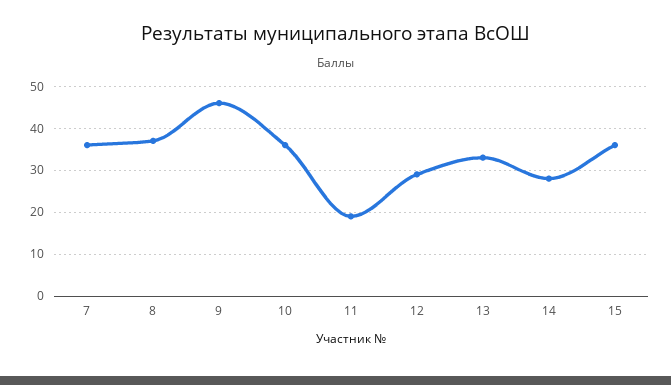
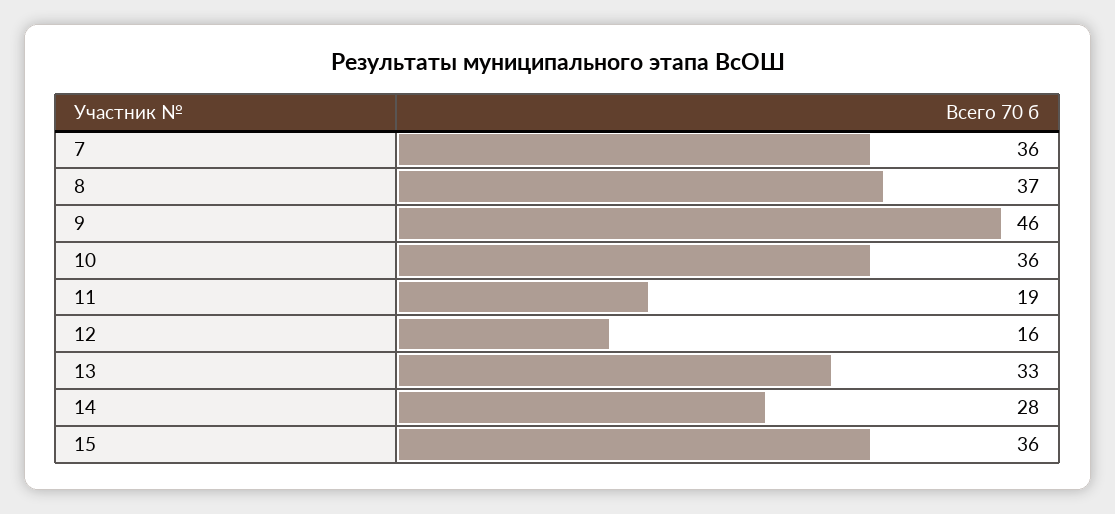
  {
    "7": 36,
    "8": 37,
    "9": 46,
    "10": 36,
    "11": 19,
-   "12": 30,
+   "12": 16,
    "13": 33,
    "14": 28,
    "15": 36
  }

